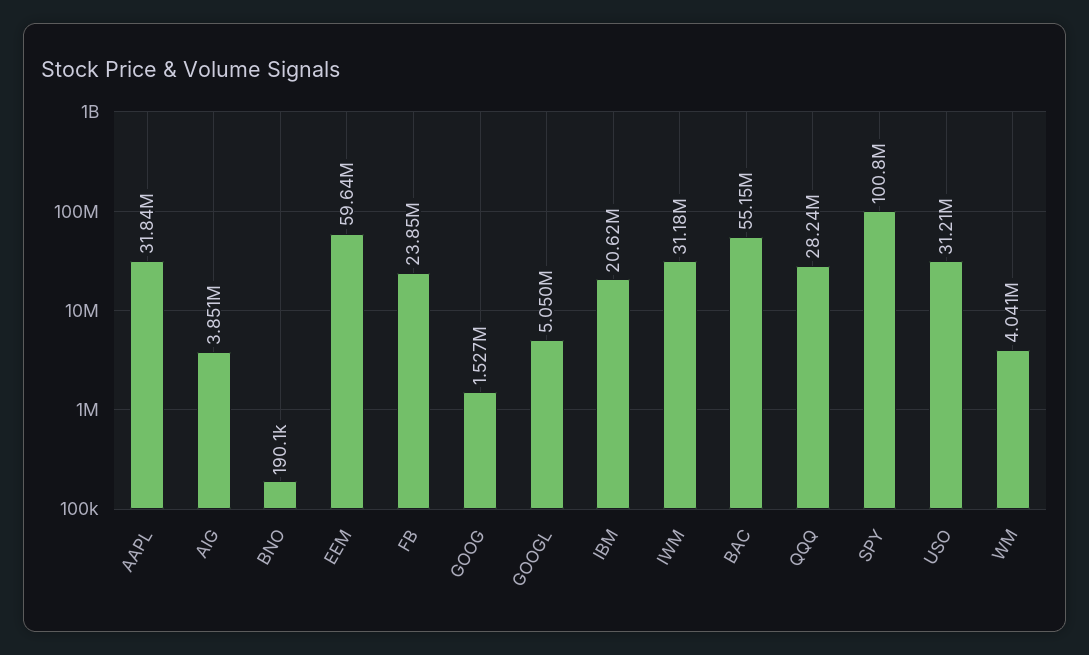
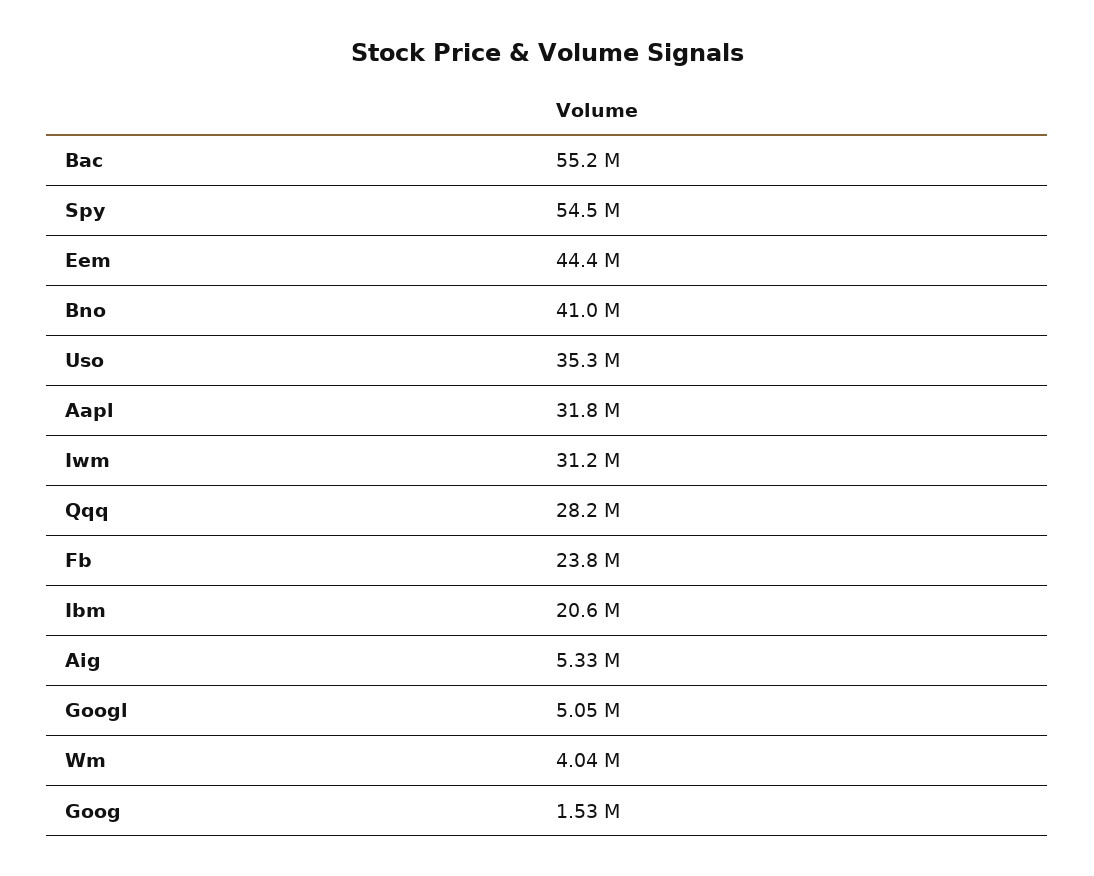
  {
    "AAPL": 31840000,
-   "AIG": 3851000,
+   "AIG": 5330000,
-   "BNO": 190100,
+   "BNO": 41000000,
-   "EEM": 59640000,
+   "EEM": 44400000,
    "FB": 23850000,
    "GOOG": 1527000,
    "GOOGL": 5050000,
    "IBM": 20620000,
    "IWM": 31180000,
    "BAC": 55150000,
    "QQQ": 28240000,
-   "SPY": 100800000,
+   "SPY": 54500000,
-   "USO": 31210000,
+   "USO": 35300000,
    "WM": 4041000
  }

